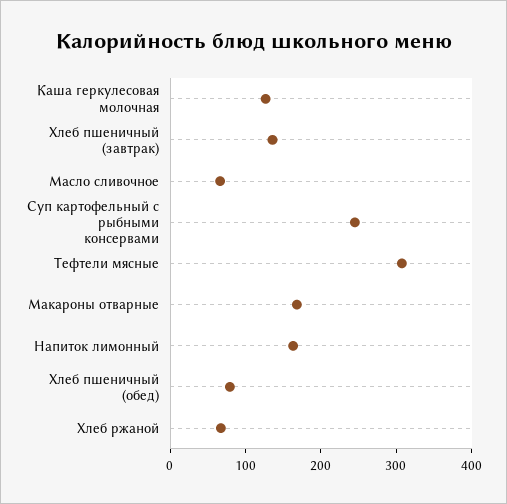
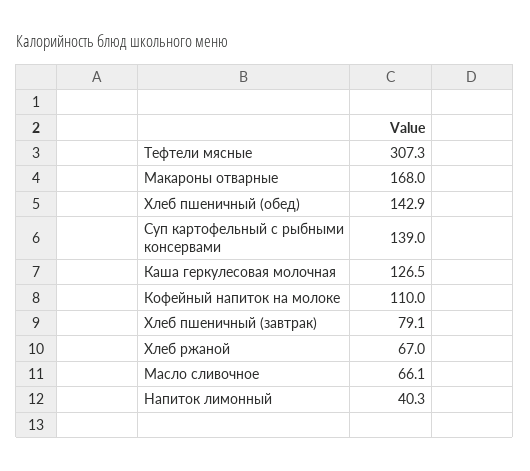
  {
    "Каша геркулесовая молочная": 126.5,
-   "Хлеб пшеничный (завтрак)": 140,
+   "Хлеб пшеничный (завтрак)": 79.1,
    "Масло сливочное": 66.1,
-   "Суп картофельный с рыбными консервами": 240,
+   "Суп картофельный с рыбными консервами": 139,
    "Тефтели мясные": 307.3,
    "Макароны отварные": 168,
-   "Напиток лимонный": 160,
+   "Напиток лимонный": 40.3,
-   "Хлеб пшеничный (обед)": 80,
+   "Хлеб пшеничный (обед)": 142.9,
-   "Хлеб ржаной": 67
+   "Хлеб ржаной": 67,
+   "Кофейный напиток на молоке": 110
  }

